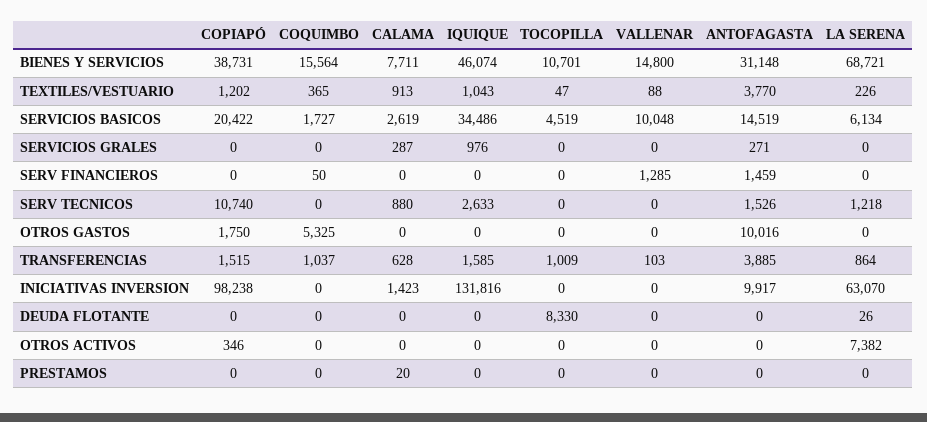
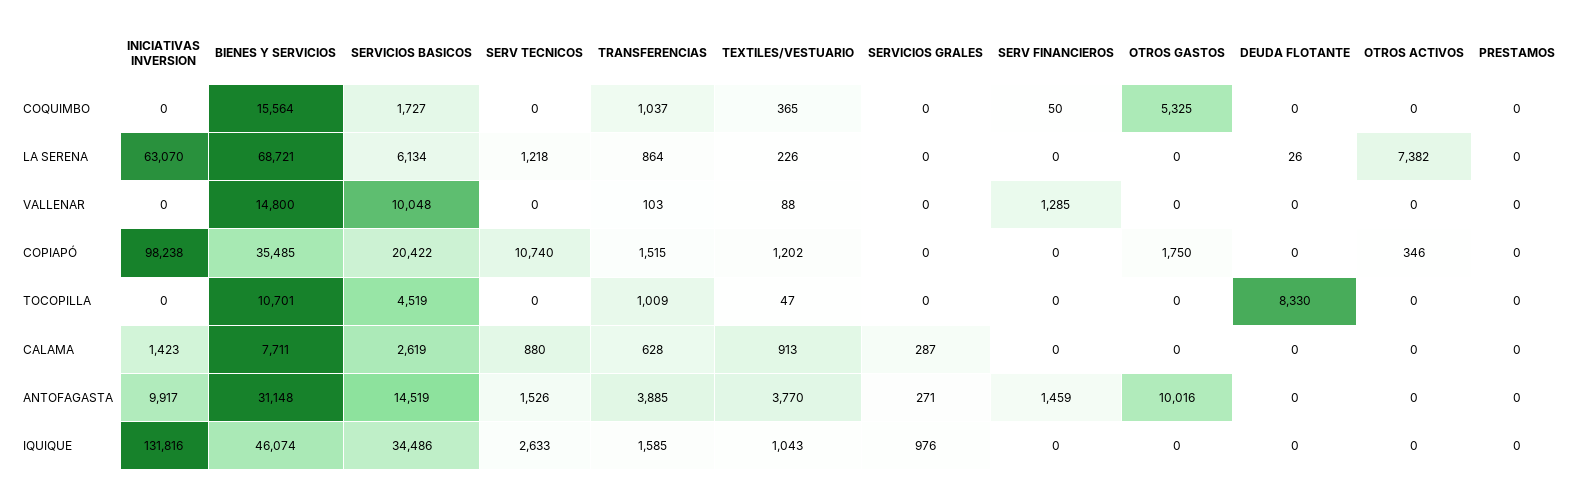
  {
    "COPIAPÓ": {
-     "BIENES Y SERVICIOS": 38731,
+     "BIENES Y SERVICIOS": 35485,
      "TEXTILES/VESTUARIO": 1202,
      "SERVICIOS BASICOS": 20422,
      "SERVICIOS GRALES": 0,
      "SERV FINANCIEROS": 0,
      "SERV TECNICOS": 10740,
      "OTROS GASTOS": 1750,
      "TRANSFERENCIAS": 1515,
      "INICIATIVAS INVERSION": 98238,
      "DEUDA FLOTANTE": 0,
      "OTROS ACTIVOS": 346,
      "PRESTAMOS": 0
    },
    "COQUIMBO": {
      "BIENES Y SERVICIOS": 15564,
      "TEXTILES/VESTUARIO": 365,
      "SERVICIOS BASICOS": 1727,
      "SERVICIOS GRALES": 0,
      "SERV FINANCIEROS": 50,
      "SERV TECNICOS": 0,
      "OTROS GASTOS": 5325,
      "TRANSFERENCIAS": 1037,
      "INICIATIVAS INVERSION": 0,
      "DEUDA FLOTANTE": 0,
      "OTROS ACTIVOS": 0,
      "PRESTAMOS": 0
    },
    "CALAMA": {
      "BIENES Y SERVICIOS": 7711,
      "TEXTILES/VESTUARIO": 913,
      "SERVICIOS BASICOS": 2619,
      "SERVICIOS GRALES": 287,
      "SERV FINANCIEROS": 0,
      "SERV TECNICOS": 880,
      "OTROS GASTOS": 0,
      "TRANSFERENCIAS": 628,
      "INICIATIVAS INVERSION": 1423,
      "DEUDA FLOTANTE": 0,
      "OTROS ACTIVOS": 0,
-     "PRESTAMOS": 20
+     "PRESTAMOS": 0
    },
    "IQUIQUE": {
      "BIENES Y SERVICIOS": 46074,
      "TEXTILES/VESTUARIO": 1043,
      "SERVICIOS BASICOS": 34486,
      "SERVICIOS GRALES": 976,
      "SERV FINANCIEROS": 0,
      "SERV TECNICOS": 2633,
      "OTROS GASTOS": 0,
      "TRANSFERENCIAS": 1585,
      "INICIATIVAS INVERSION": 131816,
      "DEUDA FLOTANTE": 0,
      "OTROS ACTIVOS": 0,
      "PRESTAMOS": 0
    },
    "TOCOPILLA": {
      "BIENES Y SERVICIOS": 10701,
      "TEXTILES/VESTUARIO": 47,
      "SERVICIOS BASICOS": 4519,
      "SERVICIOS GRALES": 0,
      "SERV FINANCIEROS": 0,
      "SERV TECNICOS": 0,
      "OTROS GASTOS": 0,
      "TRANSFERENCIAS": 1009,
      "INICIATIVAS INVERSION": 0,
      "DEUDA FLOTANTE": 8330,
      "OTROS ACTIVOS": 0,
      "PRESTAMOS": 0
    },
    "VALLENAR": {
      "BIENES Y SERVICIOS": 14800,
      "TEXTILES/VESTUARIO": 88,
      "SERVICIOS BASICOS": 10048,
      "SERVICIOS GRALES": 0,
      "SERV FINANCIEROS": 1285,
      "SERV TECNICOS": 0,
      "OTROS GASTOS": 0,
      "TRANSFERENCIAS": 103,
      "INICIATIVAS INVERSION": 0,
      "DEUDA FLOTANTE": 0,
      "OTROS ACTIVOS": 0,
      "PRESTAMOS": 0
    },
    "ANTOFAGASTA": {
      "BIENES Y SERVICIOS": 31148,
      "TEXTILES/VESTUARIO": 3770,
      "SERVICIOS BASICOS": 14519,
      "SERVICIOS GRALES": 271,
      "SERV FINANCIEROS": 1459,
      "SERV TECNICOS": 1526,
      "OTROS GASTOS": 10016,
      "TRANSFERENCIAS": 3885,
      "INICIATIVAS INVERSION": 9917,
      "DEUDA FLOTANTE": 0,
      "OTROS ACTIVOS": 0,
      "PRESTAMOS": 0
    },
    "LA SERENA": {
      "BIENES Y SERVICIOS": 68721,
      "TEXTILES/VESTUARIO": 226,
      "SERVICIOS BASICOS": 6134,
      "SERVICIOS GRALES": 0,
      "SERV FINANCIEROS": 0,
      "SERV TECNICOS": 1218,
      "OTROS GASTOS": 0,
      "TRANSFERENCIAS": 864,
      "INICIATIVAS INVERSION": 63070,
      "DEUDA FLOTANTE": 26,
      "OTROS ACTIVOS": 7382,
      "PRESTAMOS": 0
    }
  }

